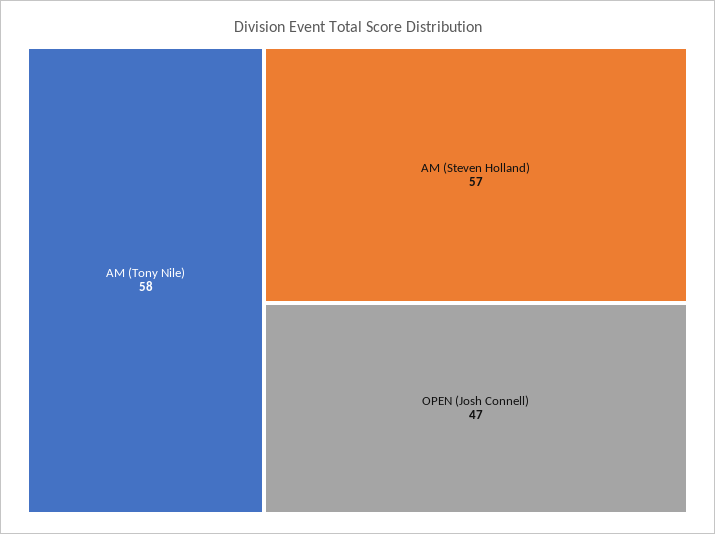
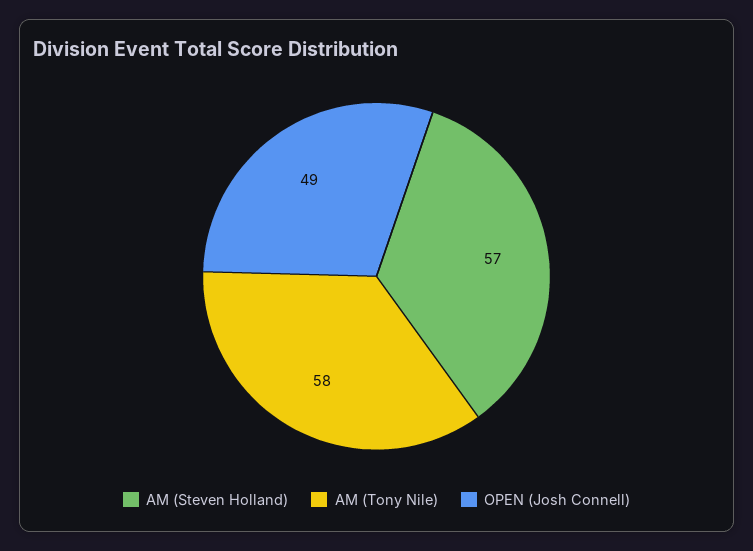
  {
    "AM (Tony Nile)": 58,
    "AM (Steven Holland)": 57,
-   "OPEN (Josh Connell)": 47
+   "OPEN (Josh Connell)": 49
  }

